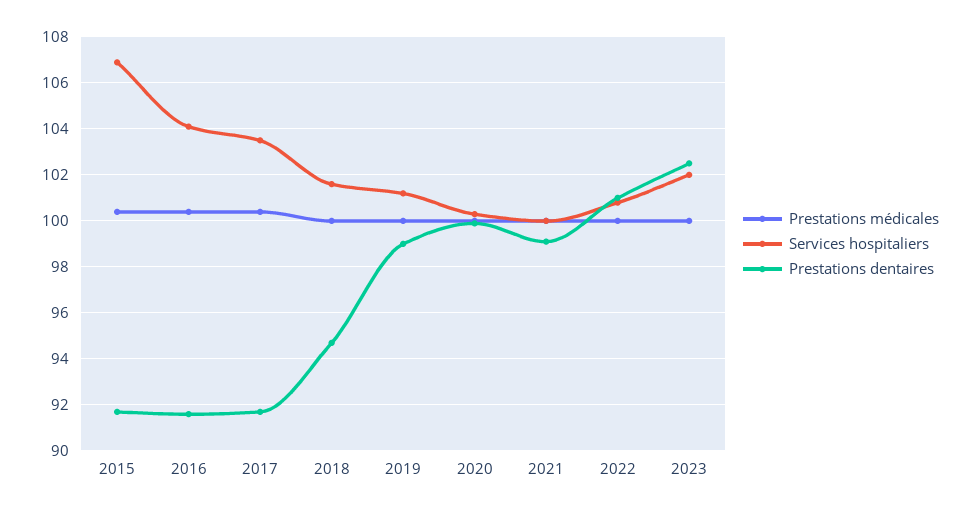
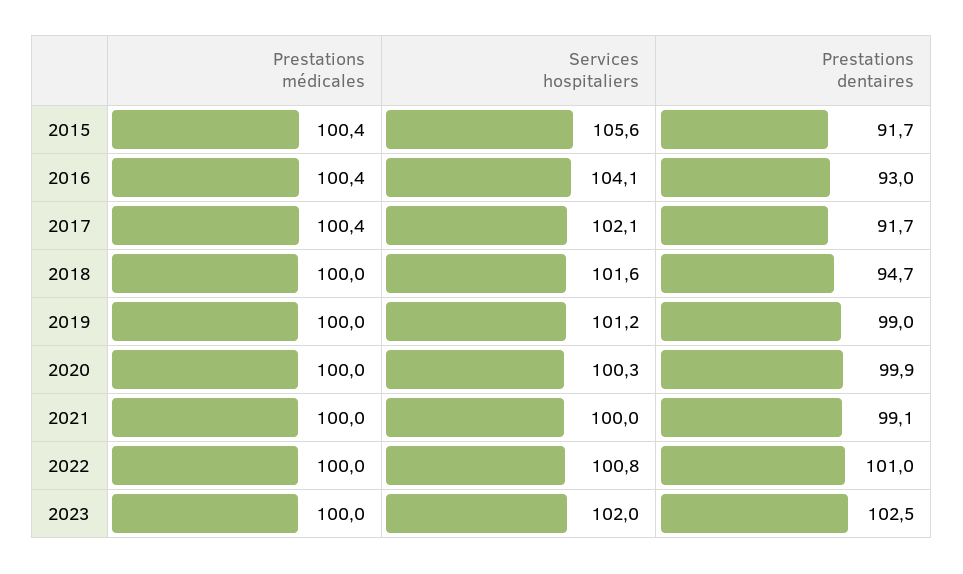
  {
    "Prestations médicales": {
      "2015": 100.4,
      "2016": 100.4,
      "2017": 100.4,
      "2018": 100,
      "2019": 100,
      "2020": 100,
      "2021": 100,
      "2022": 100,
      "2023": 100
    },
    "Services hospitaliers": {
-     "2015": 107,
+     "2015": 105.6,
      "2016": 104.1,
-     "2017": 103.5,
+     "2017": 102.1,
      "2018": 101.6,
      "2019": 101.2,
      "2020": 100.3,
      "2021": 100,
      "2022": 100.8,
      "2023": 102
    },
    "Prestations dentaires": {
      "2015": 91.7,
-     "2016": 91.5,
+     "2016": 93,
      "2017": 91.7,
      "2018": 94.7,
      "2019": 99,
      "2020": 99.9,
      "2021": 99.1,
      "2022": 101,
      "2023": 102.5
    }
  }

